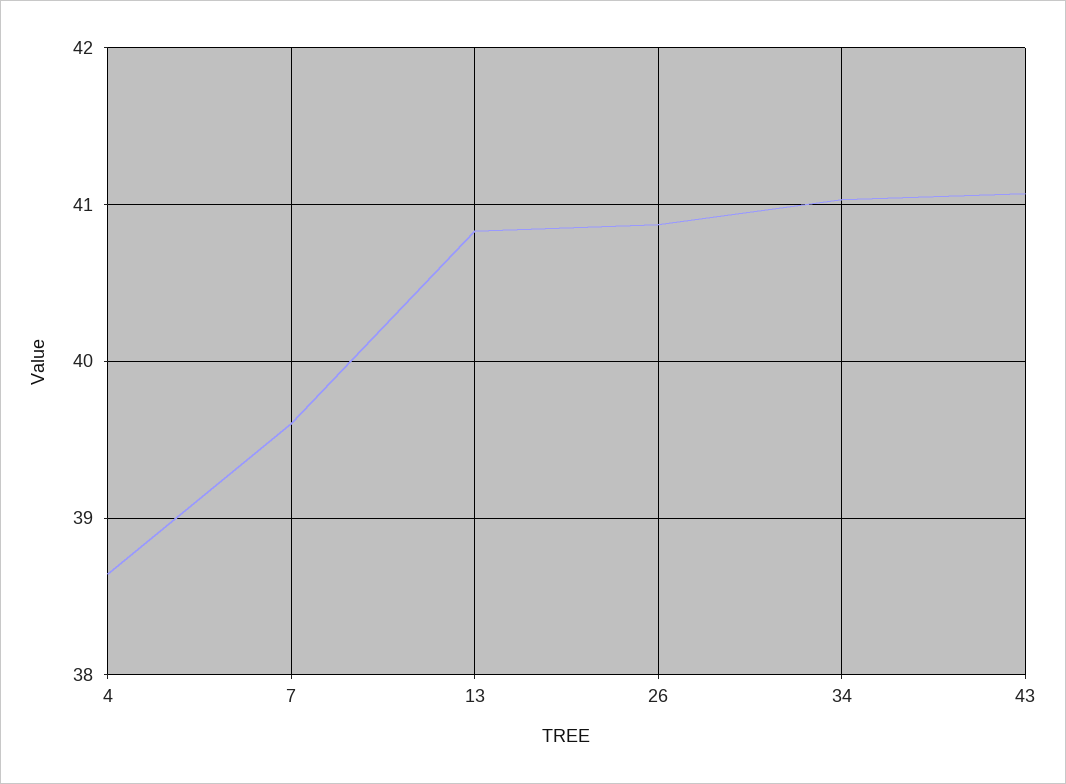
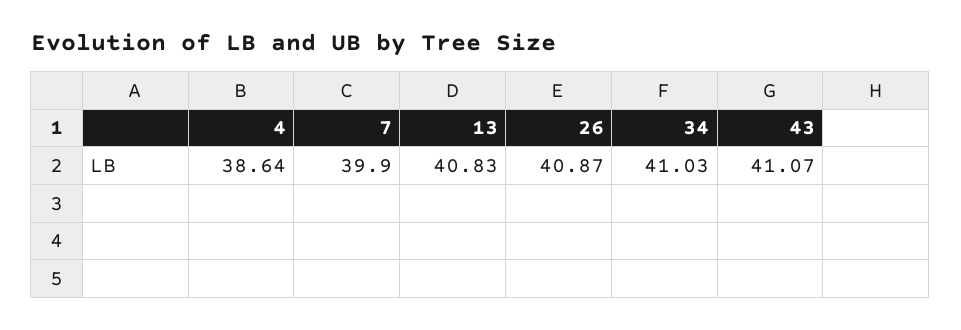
  {
    "4": 38.64,
-   "7": 39.6,
+   "7": 39.9,
    "13": 40.83,
    "26": 40.87,
    "34": 41.03,
    "43": 41.07
  }

